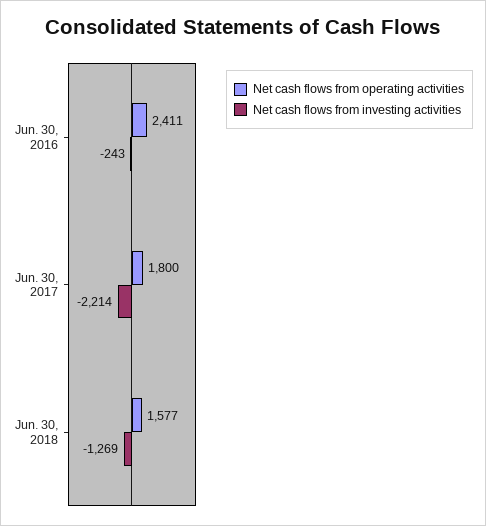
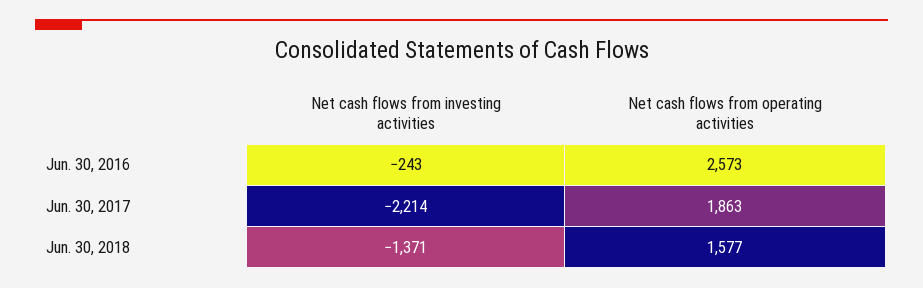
  {
    "Net cash flows from operating activities": {
-     "Jun. 30, 2016": 2411,
+     "Jun. 30, 2016": 2573,
-     "Jun. 30, 2017": 1800,
+     "Jun. 30, 2017": 1863,
      "Jun. 30, 2018": 1577
    },
    "Net cash flows from investing activities": {
      "Jun. 30, 2016": -243,
      "Jun. 30, 2017": -2214,
-     "Jun. 30, 2018": -1269
+     "Jun. 30, 2018": -1371
    }
  }

